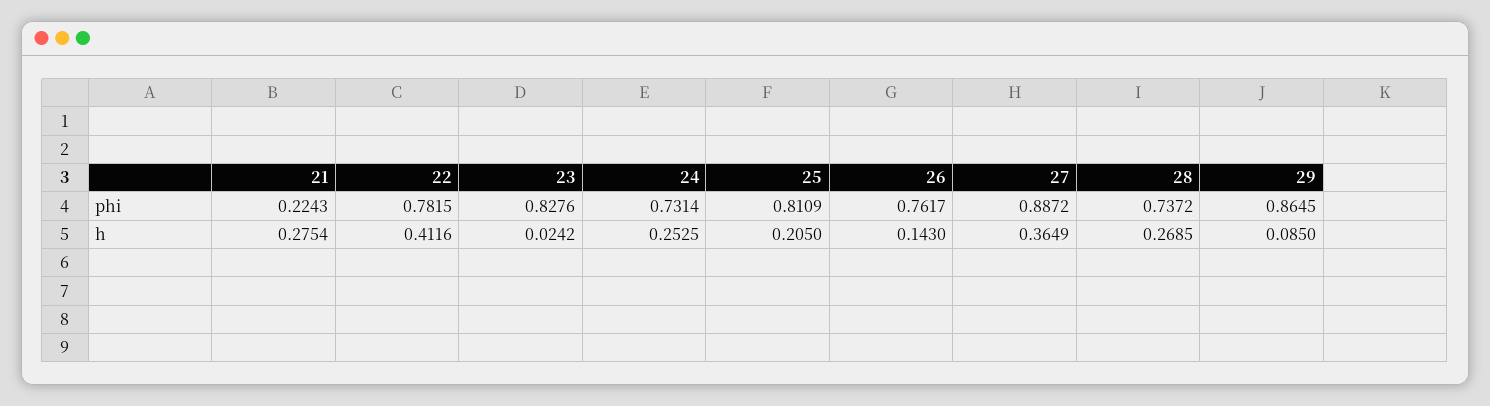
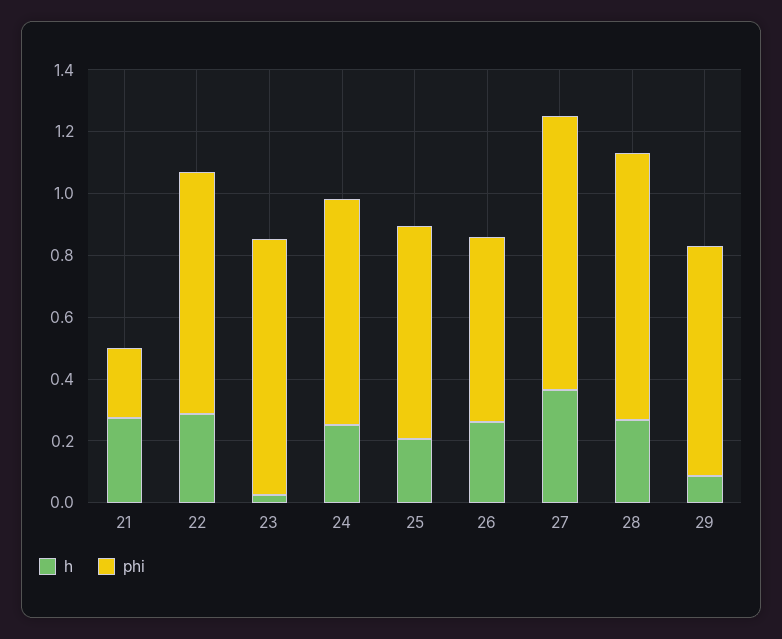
  {
    "phi": {
      "21": 0.2243,
      "22": 0.7815,
      "23": 0.8276,
      "24": 0.7314,
-     "25": 0.8109,
+     "25": 0.7,
-     "26": 0.7617,
+     "26": 0.6,
      "27": 0.8872,
-     "28": 0.7372,
+     "28": 0.85,
-     "29": 0.8645
+     "29": 0.75
    },
    "h": {
      "21": 0.2754,
-     "22": 0.4116,
+     "22": 0.3,
      "23": 0.0242,
      "24": 0.2525,
      "25": 0.205,
-     "26": 0.143,
+     "26": 0.25,
      "27": 0.3649,
      "28": 0.2685,
      "29": 0.085
    }
  }

